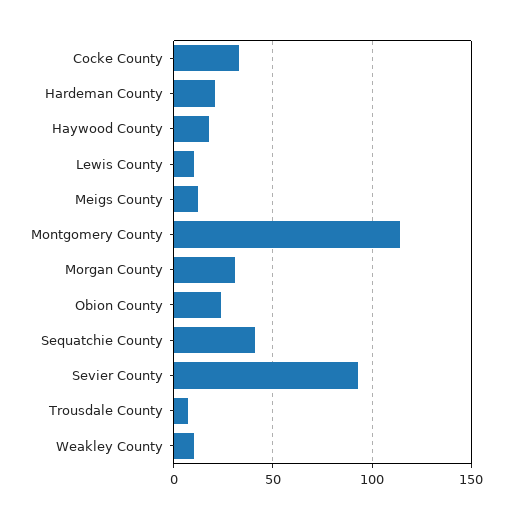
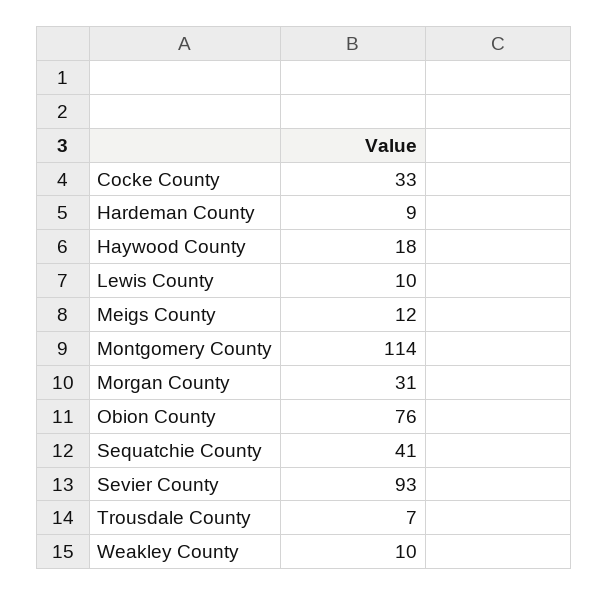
  {
    "Cocke County": 33,
-   "Hardeman County": 20,
+   "Hardeman County": 9,
    "Haywood County": 18,
    "Lewis County": 10,
    "Meigs County": 12,
    "Montgomery County": 114,
    "Morgan County": 31,
-   "Obion County": 25,
+   "Obion County": 76,
    "Sequatchie County": 41,
    "Sevier County": 93,
    "Trousdale County": 7,
    "Weakley County": 10
  }

